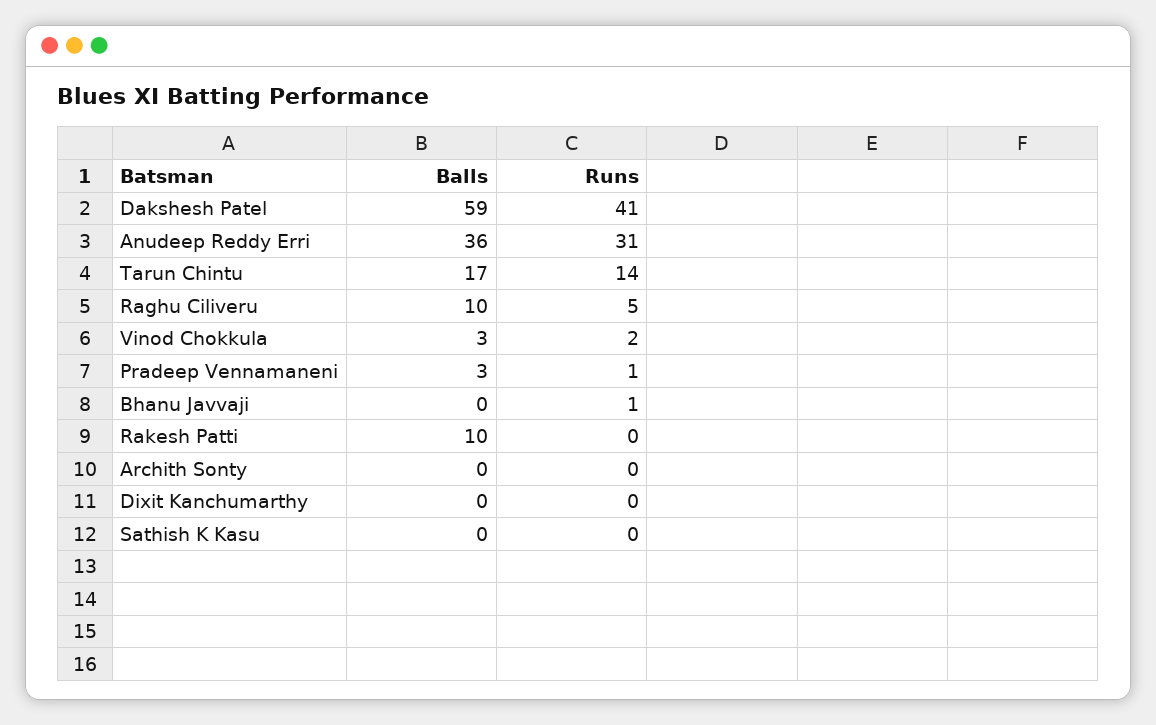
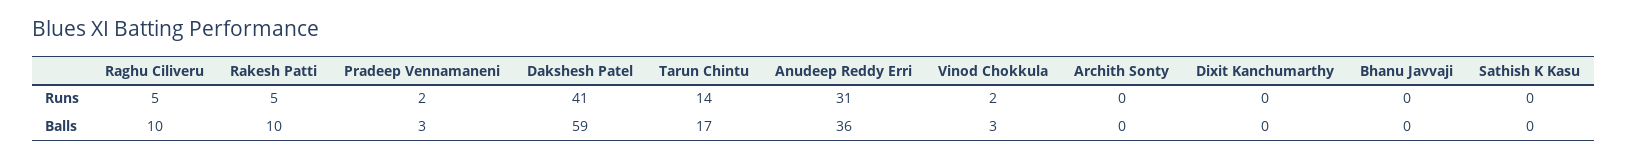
  {
    "Balls": {
      "Dakshesh Patel": 59,
      "Anudeep Reddy Erri": 36,
      "Tarun Chintu": 17,
      "Raghu Ciliveru": 10,
      "Vinod Chokkula": 3,
      "Pradeep Vennamaneni": 3,
      "Bhanu Javvaji": 0,
      "Rakesh Patti": 10,
      "Archith Sonty": 0,
      "Dixit Kanchumarthy": 0,
      "Sathish K Kasu": 0
    },
    "Runs": {
      "Dakshesh Patel": 41,
      "Anudeep Reddy Erri": 31,
      "Tarun Chintu": 14,
      "Raghu Ciliveru": 5,
      "Vinod Chokkula": 2,
-     "Pradeep Vennamaneni": 1,
+     "Pradeep Vennamaneni": 2,
-     "Bhanu Javvaji": 1,
+     "Bhanu Javvaji": 0,
-     "Rakesh Patti": 0,
+     "Rakesh Patti": 5,
      "Archith Sonty": 0,
      "Dixit Kanchumarthy": 0,
      "Sathish K Kasu": 0
    }
  }

